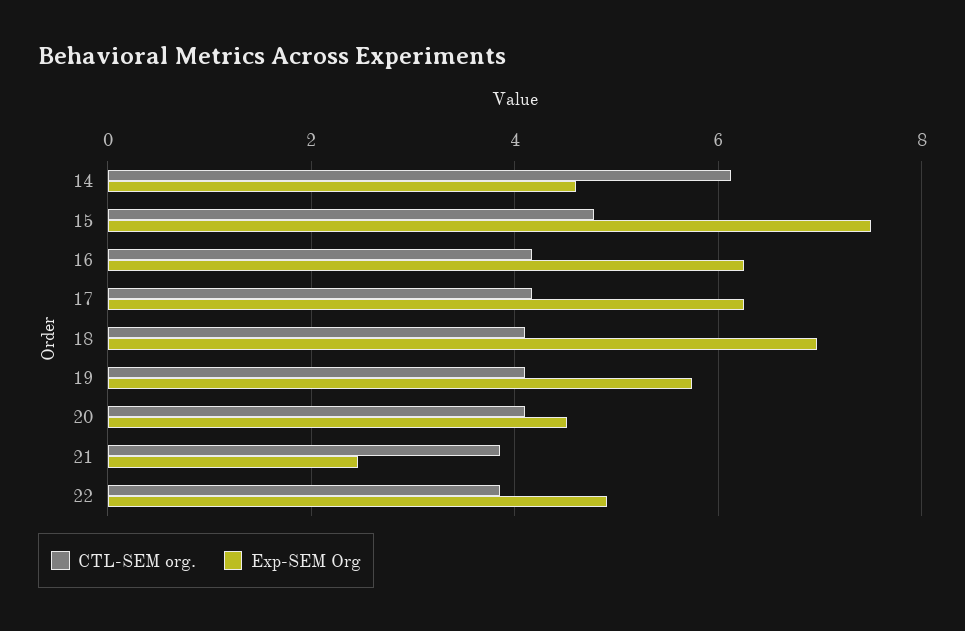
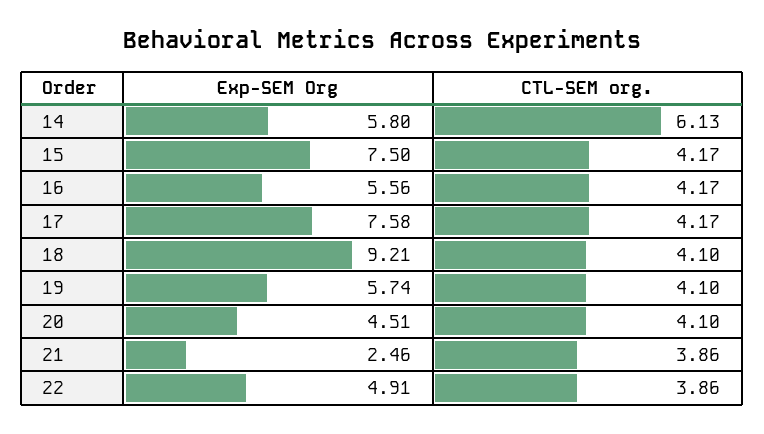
  {
    "CTL-SEM org.": {
      "14": 6.13,
-     "15": 4.8,
+     "15": 4.17,
      "16": 4.17,
      "17": 4.17,
      "18": 4.1,
      "19": 4.1,
      "20": 4.1,
      "21": 3.86,
      "22": 3.86
    },
    "Exp-SEM Org": {
-     "14": 4.6,
+     "14": 5.8,
      "15": 7.5,
-     "16": 6.2,
+     "16": 5.56,
-     "17": 6.2,
+     "17": 7.58,
-     "18": 7,
+     "18": 9.21,
      "19": 5.74,
      "20": 4.51,
      "21": 2.46,
      "22": 4.91
    }
  }

